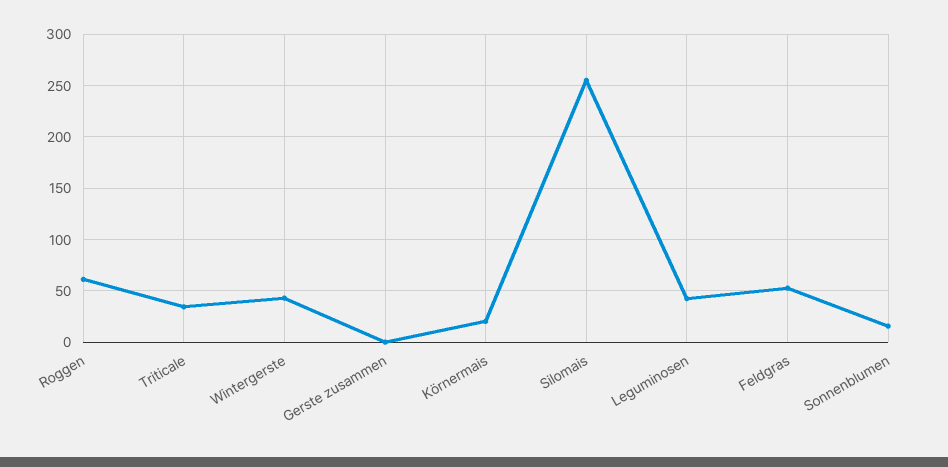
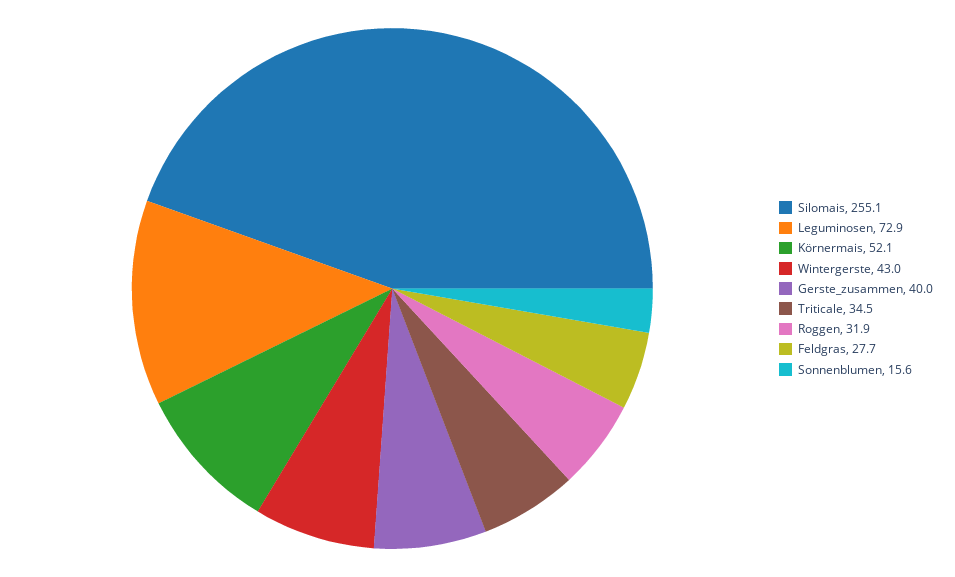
  {
-   "Roggen": 60,
+   "Roggen": 31.9,
    "Triticale": 34.5,
    "Wintergerste": 43,
-   "Gerste zusammen": 0,
+   "Gerste zusammen": 40,
-   "Körnermais": 20,
+   "Körnermais": 52.1,
    "Silomais": 255.1,
-   "Leguminosen": 40,
+   "Leguminosen": 72.9,
-   "Feldgras": 50,
+   "Feldgras": 27.7,
    "Sonnenblumen": 15.6
  }

